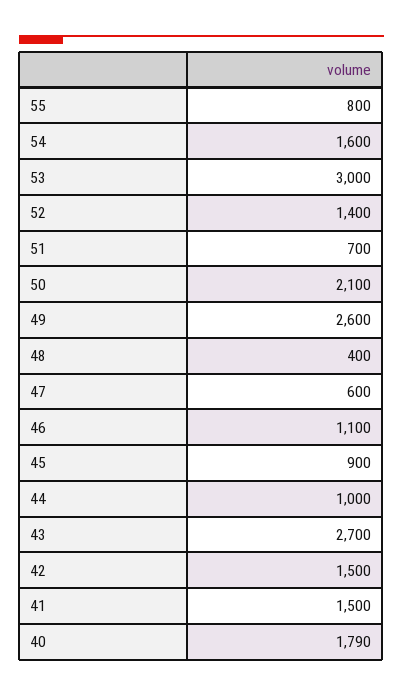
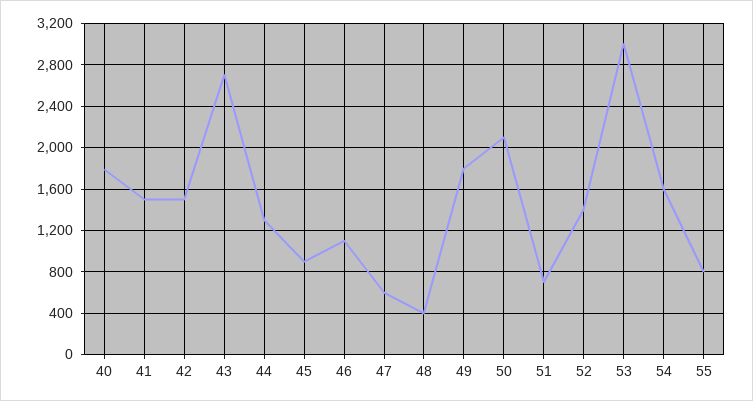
  {
    "55": 800,
    "54": 1600,
    "53": 3000,
    "52": 1400,
    "51": 700,
    "50": 2100,
-   "49": 2600,
+   "49": 1800,
    "48": 400,
    "47": 600,
    "46": 1100,
    "45": 900,
-   "44": 1000,
+   "44": 1300,
    "43": 2700,
    "42": 1500,
    "41": 1500,
    "40": 1790
  }

